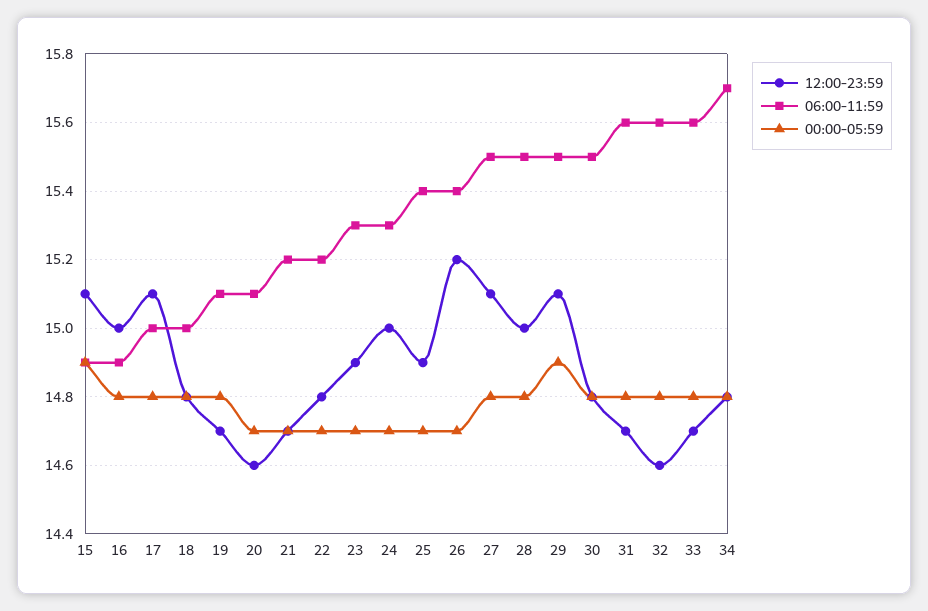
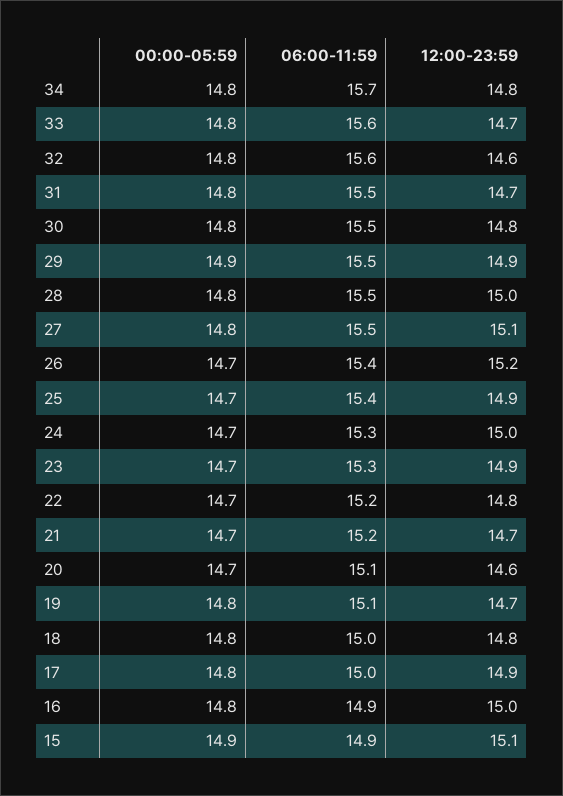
  {
    "12:00-23:59": {
      "15": 15.1,
      "16": 15,
-     "17": 15.1,
+     "17": 14.9,
      "18": 14.8,
      "19": 14.7,
      "20": 14.6,
      "21": 14.7,
      "22": 14.8,
      "23": 14.9,
      "24": 15,
      "25": 14.9,
      "26": 15.2,
      "27": 15.1,
      "28": 15,
-     "29": 15.1,
+     "29": 14.9,
      "30": 14.8,
      "31": 14.7,
      "32": 14.6,
      "33": 14.7,
      "34": 14.8
    },
    "06:00-11:59": {
      "15": 14.9,
      "16": 14.9,
      "17": 15,
      "18": 15,
      "19": 15.1,
      "20": 15.1,
      "21": 15.2,
      "22": 15.2,
      "23": 15.3,
      "24": 15.3,
      "25": 15.4,
      "26": 15.4,
      "27": 15.5,
      "28": 15.5,
      "29": 15.5,
      "30": 15.5,
-     "31": 15.6,
+     "31": 15.5,
      "32": 15.6,
      "33": 15.6,
      "34": 15.7
    },
    "00:00-05:59": {
      "15": 14.9,
      "16": 14.8,
      "17": 14.8,
      "18": 14.8,
      "19": 14.8,
      "20": 14.7,
      "21": 14.7,
      "22": 14.7,
      "23": 14.7,
      "24": 14.7,
      "25": 14.7,
      "26": 14.7,
      "27": 14.8,
      "28": 14.8,
      "29": 14.9,
      "30": 14.8,
      "31": 14.8,
      "32": 14.8,
      "33": 14.8,
      "34": 14.8
    }
  }

